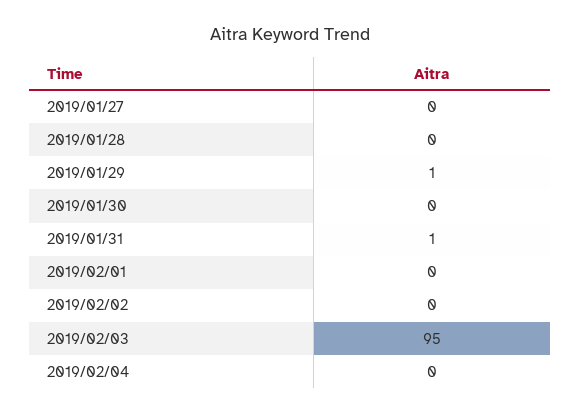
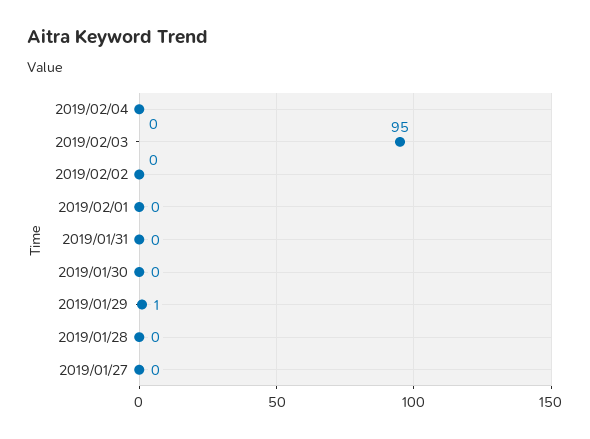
  {
    "2019/01/27": 0,
    "2019/01/28": 0,
    "2019/01/29": 1,
    "2019/01/30": 0,
-   "2019/01/31": 1,
+   "2019/01/31": 0,
    "2019/02/01": 0,
    "2019/02/02": 0,
    "2019/02/03": 95,
    "2019/02/04": 0
  }

